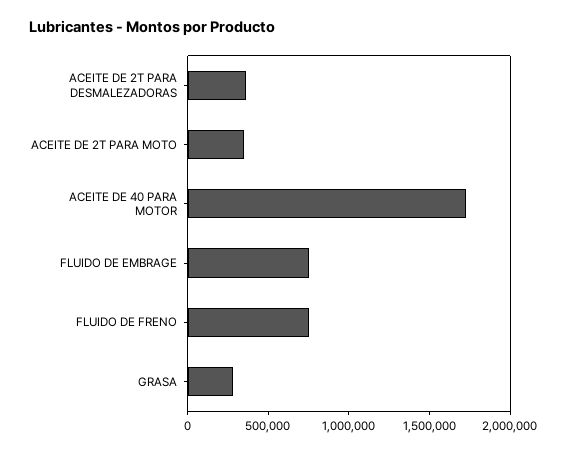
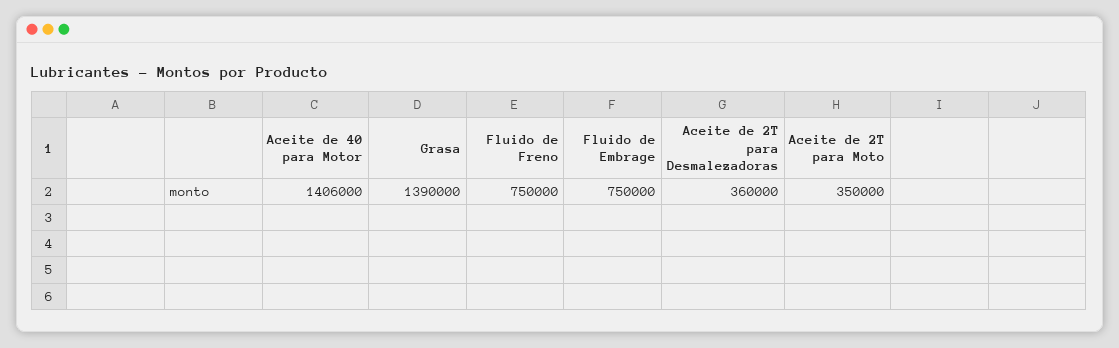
  {
    "ACEITE DE 2T PARA DESMALEZADORAS": 360000,
    "ACEITE DE 2T PARA MOTO": 350000,
-   "ACEITE DE 40 PARA MOTOR": 1700000,
+   "ACEITE DE 40 PARA MOTOR": 1406000,
    "FLUIDO DE EMBRAGE": 750000,
    "FLUIDO DE FRENO": 750000,
-   "GRASA": 300000
+   "GRASA": 1390000
  }

